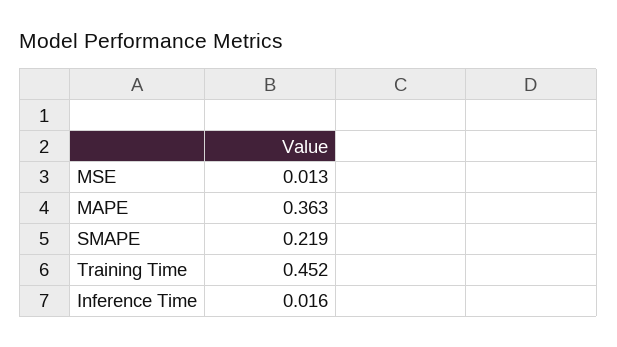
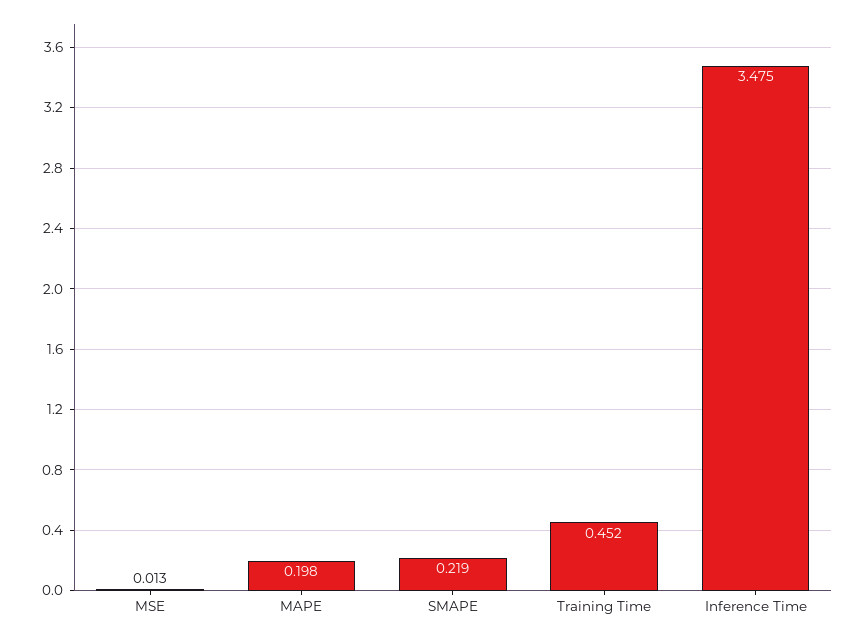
  {
    "MSE": 0.013,
-   "MAPE": 0.363,
+   "MAPE": 0.198,
    "SMAPE": 0.219,
    "Training Time": 0.452,
-   "Inference Time": 0.016
+   "Inference Time": 3.475
  }

